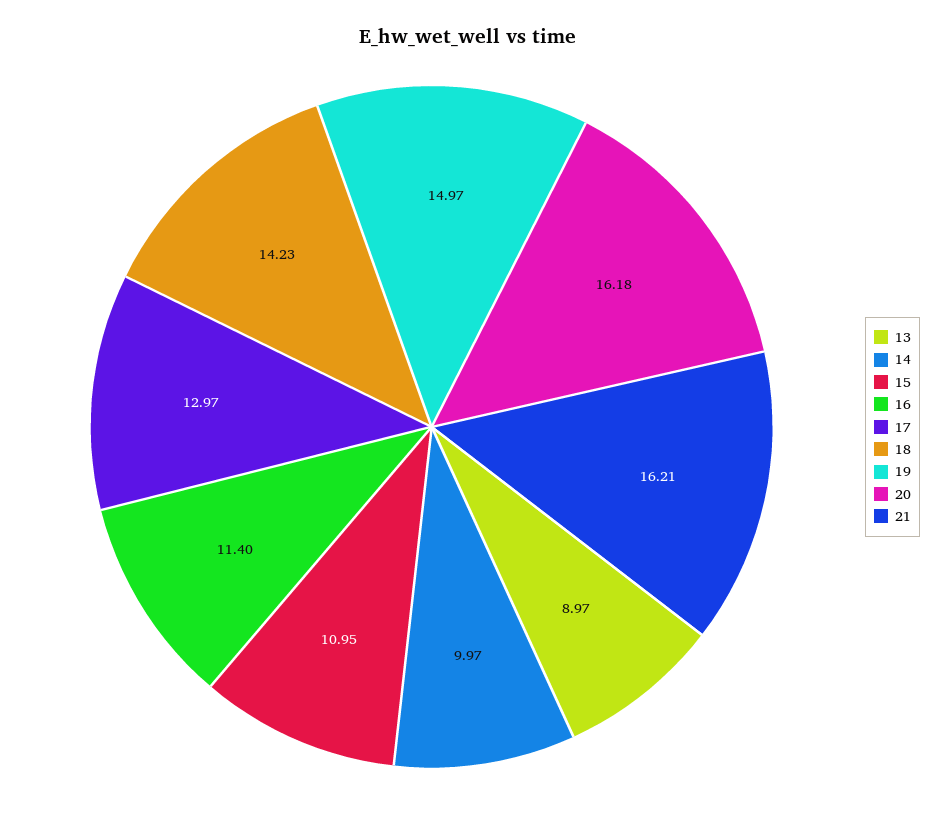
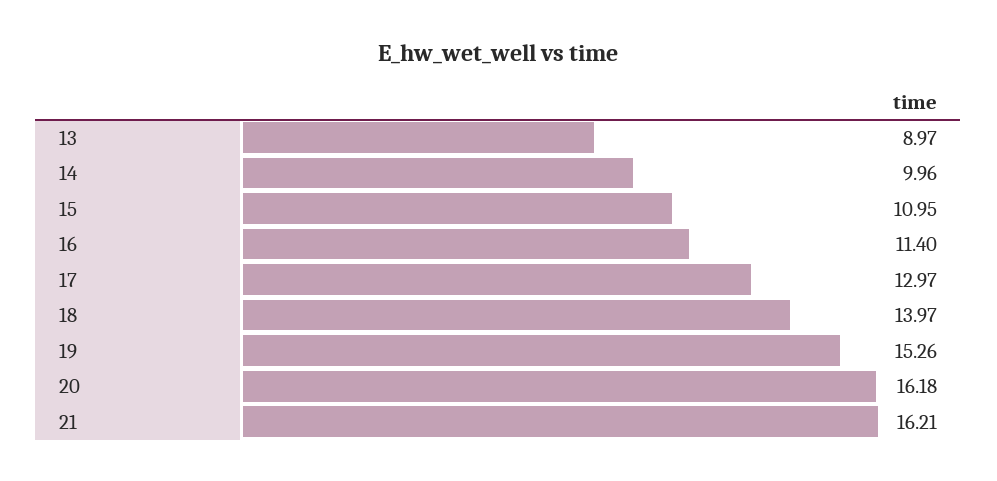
  {
    "13": 8.97,
-   "14": 9.97,
+   "14": 9.96,
    "15": 10.95,
    "16": 11.4,
    "17": 12.97,
-   "18": 14.23,
+   "18": 13.97,
-   "19": 14.97,
+   "19": 15.26,
    "20": 16.18,
    "21": 16.21
  }

